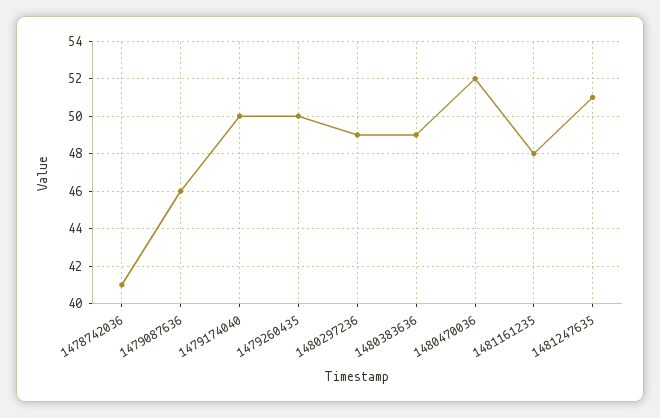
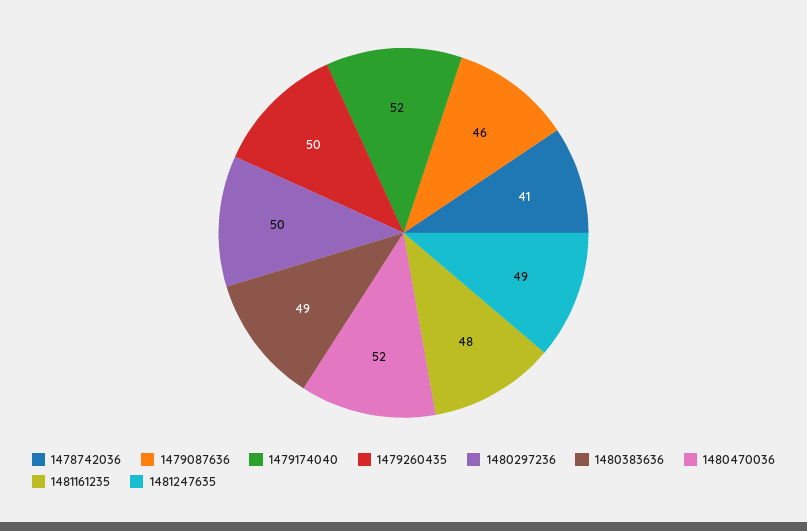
  {
    "1478742036": 41,
    "1479087636": 46,
-   "1479174040": 50,
+   "1479174040": 52,
    "1479260435": 50,
-   "1480297236": 49,
+   "1480297236": 50,
    "1480383636": 49,
    "1480470036": 52,
    "1481161235": 48,
-   "1481247635": 51
+   "1481247635": 49
  }

